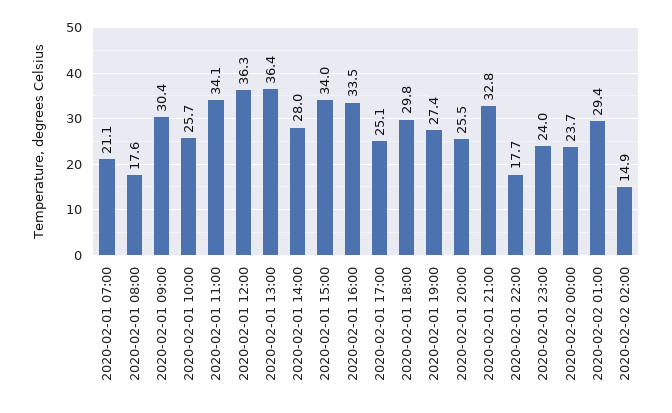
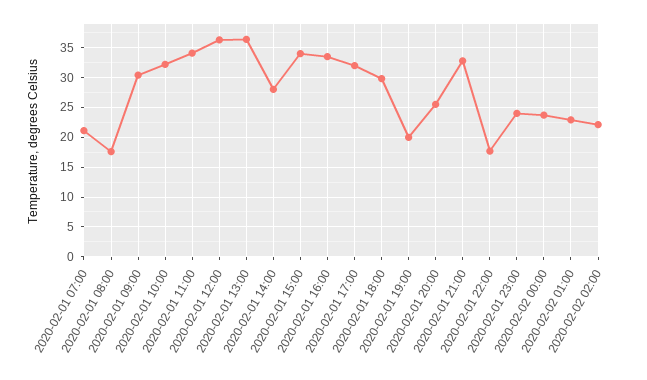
  {
    "2020-02-01 07:00": 21.1,
    "2020-02-01 08:00": 17.6,
    "2020-02-01 09:00": 30.4,
-   "2020-02-01 10:00": 25.7,
+   "2020-02-01 10:00": 32.5,
    "2020-02-01 11:00": 34.1,
    "2020-02-01 12:00": 36.3,
    "2020-02-01 13:00": 36.4,
    "2020-02-01 14:00": 28,
    "2020-02-01 15:00": 34,
    "2020-02-01 16:00": 33.5,
-   "2020-02-01 17:00": 25.1,
+   "2020-02-01 17:00": 32.5,
    "2020-02-01 18:00": 29.8,
-   "2020-02-01 19:00": 27.4,
+   "2020-02-01 19:00": 20,
    "2020-02-01 20:00": 25.5,
    "2020-02-01 21:00": 32.8,
    "2020-02-01 22:00": 17.7,
    "2020-02-01 23:00": 24,
    "2020-02-02 00:00": 23.7,
-   "2020-02-02 01:00": 29.4,
+   "2020-02-02 01:00": 22.5,
-   "2020-02-02 02:00": 14.9
+   "2020-02-02 02:00": 22.5
  }

